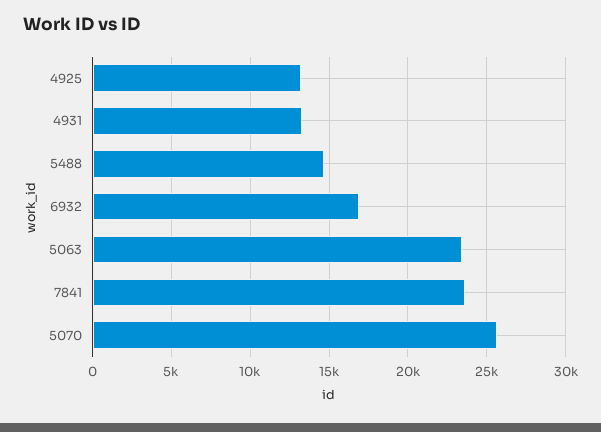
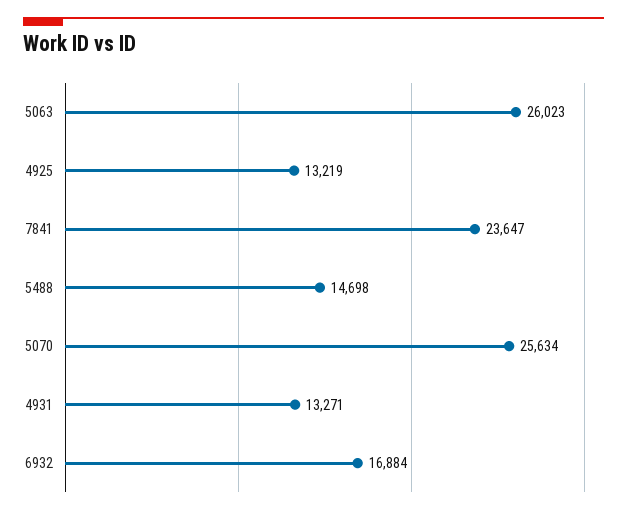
  {
    "4925": 13219,
    "4931": 13271,
    "5488": 14698,
    "6932": 16884,
-   "5063": 23500,
+   "5063": 26023,
    "7841": 23647,
    "5070": 25634
  }

